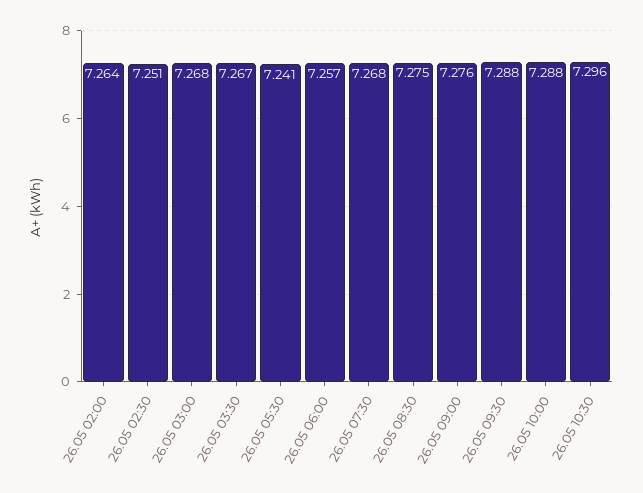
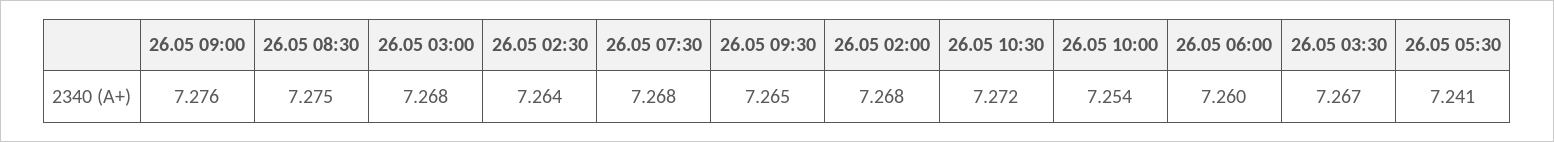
  {
-   "26.05 02:00": 7.264,
+   "26.05 02:00": 7.268,
-   "26.05 02:30": 7.251,
+   "26.05 02:30": 7.264,
    "26.05 03:00": 7.268,
    "26.05 03:30": 7.267,
    "26.05 05:30": 7.241,
-   "26.05 06:00": 7.257,
+   "26.05 06:00": 7.26,
    "26.05 07:30": 7.268,
    "26.05 08:30": 7.275,
    "26.05 09:00": 7.276,
-   "26.05 09:30": 7.288,
+   "26.05 09:30": 7.265,
-   "26.05 10:00": 7.288,
+   "26.05 10:00": 7.254,
-   "26.05 10:30": 7.296
+   "26.05 10:30": 7.272
  }

